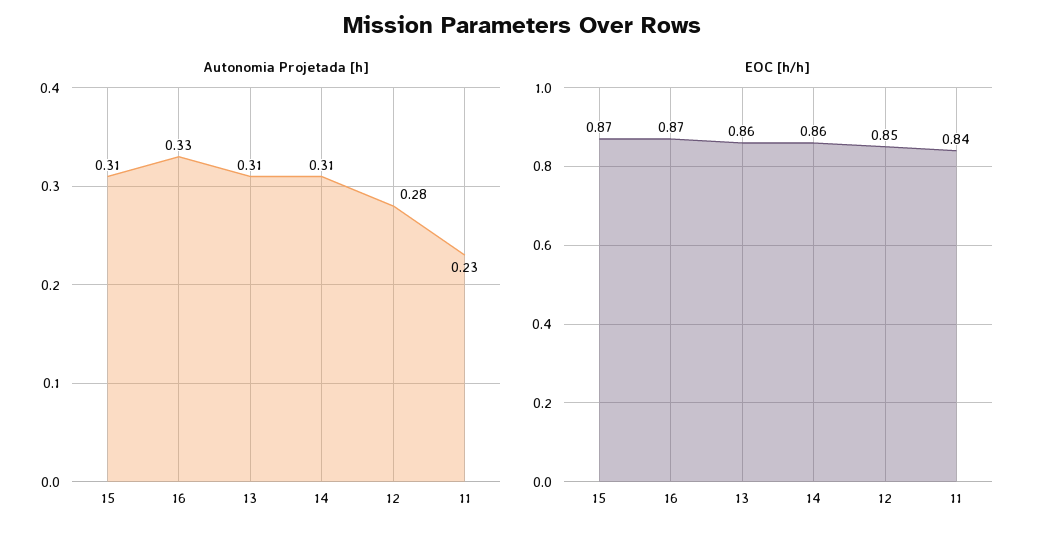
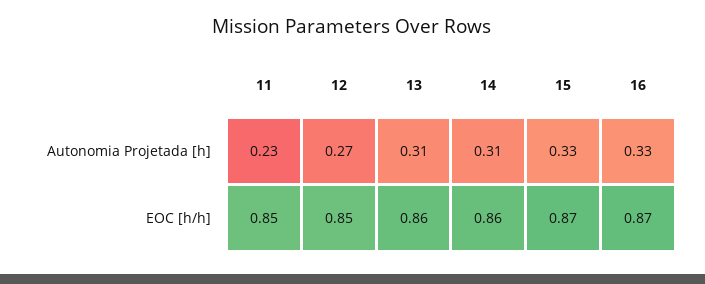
  {
    "Autonomia Projetada [h]": {
-     "15": 0.31,
+     "15": 0.33,
      "16": 0.33,
      "13": 0.31,
      "14": 0.31,
-     "12": 0.28,
+     "12": 0.27,
      "11": 0.23
    },
    "EOC [h/h]": {
      "15": 0.87,
      "16": 0.87,
      "13": 0.86,
      "14": 0.86,
      "12": 0.85,
-     "11": 0.84
+     "11": 0.85
    }
  }

